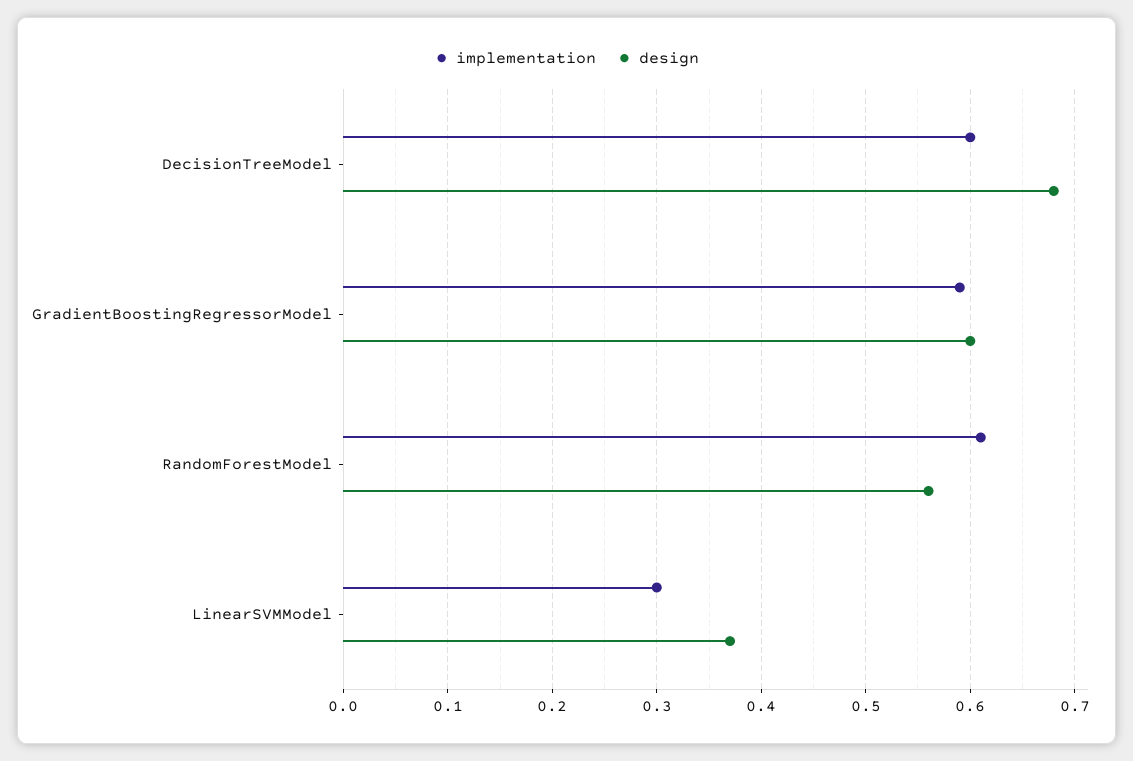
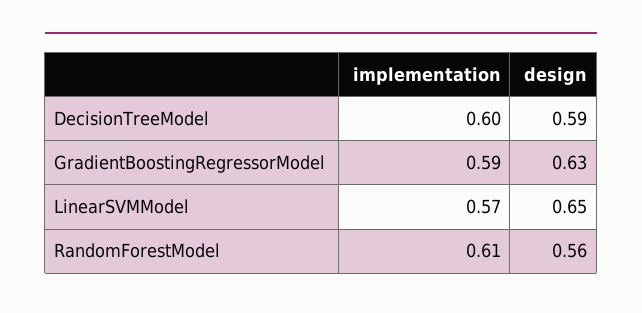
  {
    "implementation": {
      "DecisionTreeModel": 0.6,
      "GradientBoostingRegressorModel": 0.59,
      "RandomForestModel": 0.61,
-     "LinearSVMModel": 0.3
+     "LinearSVMModel": 0.57
    },
    "design": {
-     "DecisionTreeModel": 0.68,
+     "DecisionTreeModel": 0.59,
-     "GradientBoostingRegressorModel": 0.6,
+     "GradientBoostingRegressorModel": 0.63,
      "RandomForestModel": 0.56,
-     "LinearSVMModel": 0.37
+     "LinearSVMModel": 0.65
    }
  }

